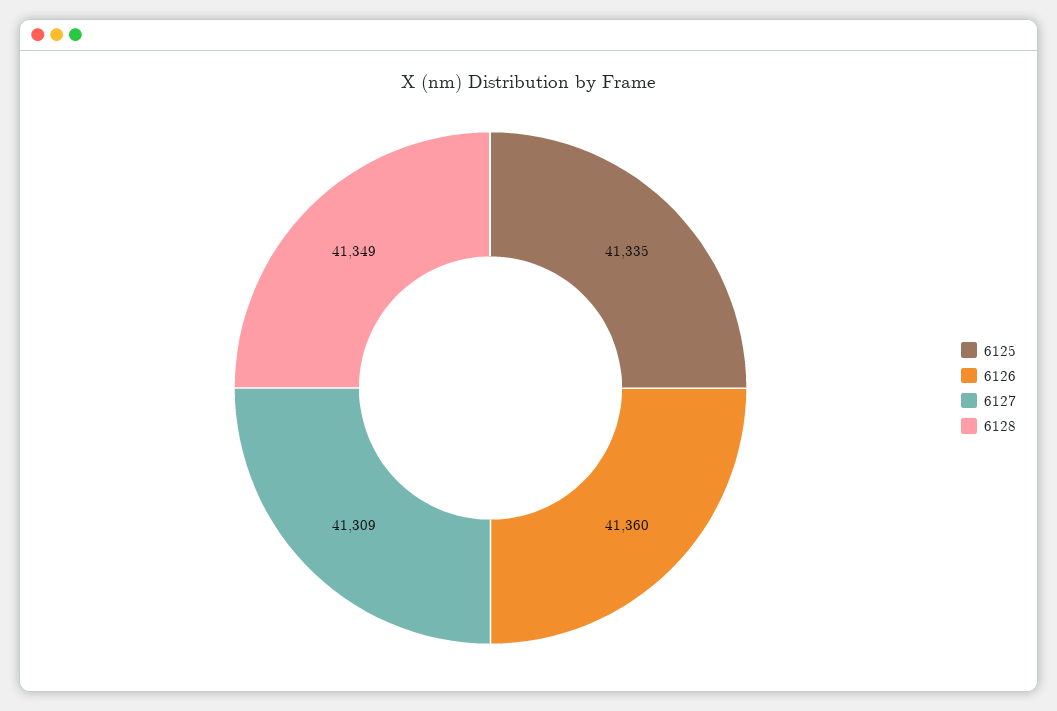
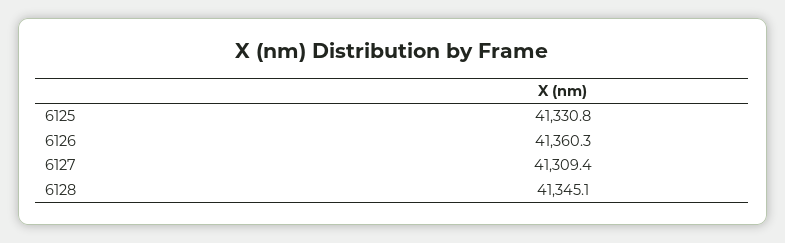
  {
-   "6125": 41335,
+   "6125": 41330.8,
    "6126": 41360.3,
    "6127": 41309.4,
-   "6128": 41349
+   "6128": 41345.1
  }

